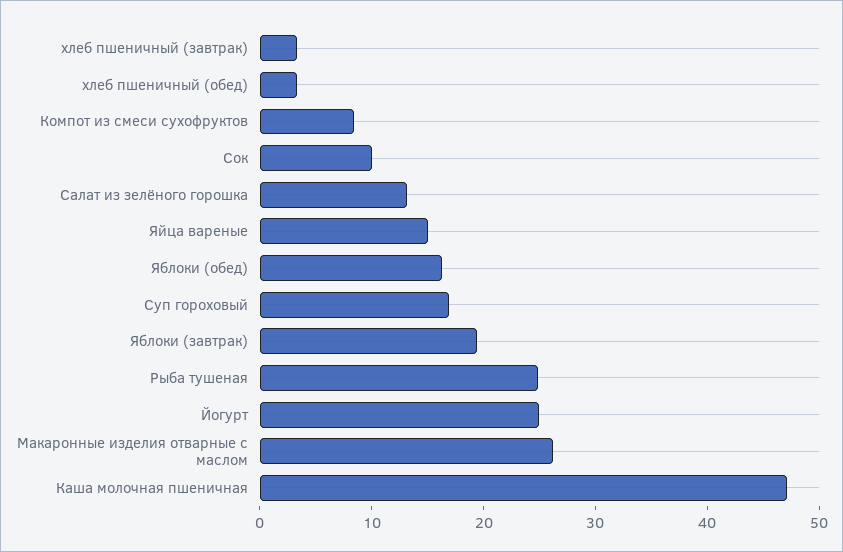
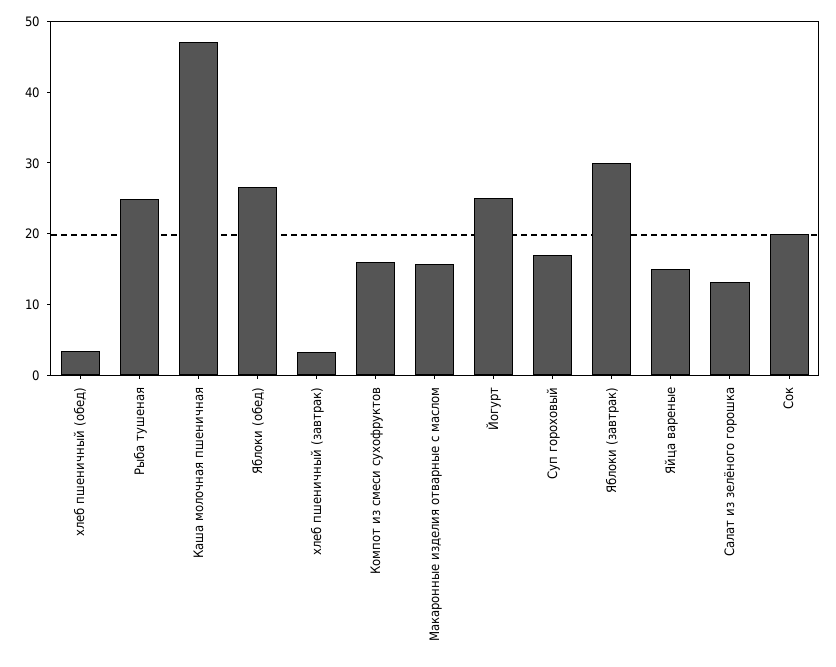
  {
    "хлеб пшеничный (завтрак)": 4,
    "хлеб пшеничный (обед)": 4,
-   "Компот из смеси сухофруктов": 8,
+   "Компот из смеси сухофруктов": 16,
-   "Сок": 10,
+   "Сок": 20,
    "Салат из зелёного горошка": 14,
    "Яйца вареные": 16,
-   "Яблоки (обед)": 16,
+   "Яблоки (обед)": 26,
    "Суп гороховый": 16,
-   "Яблоки (завтрак)": 20,
+   "Яблоки (завтрак)": 30,
    "Рыба тушеная": 24,
    "Йогурт": 26,
-   "Макаронные изделия отварные с маслом": 26,
+   "Макаронные изделия отварные с маслом": 16,
    "Каша молочная пшеничная": 48
  }

